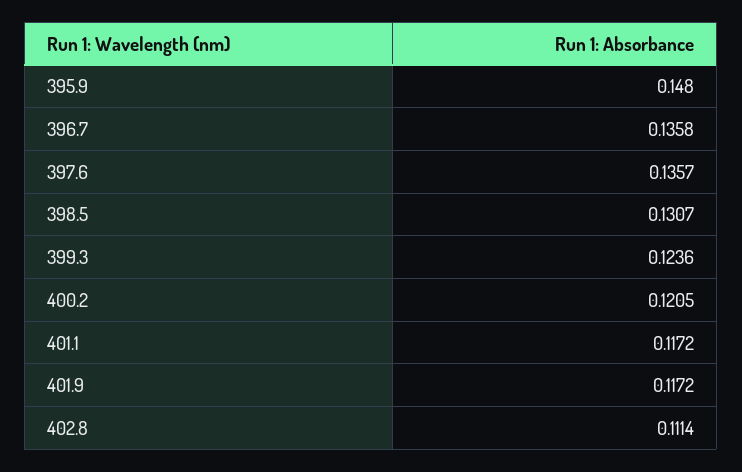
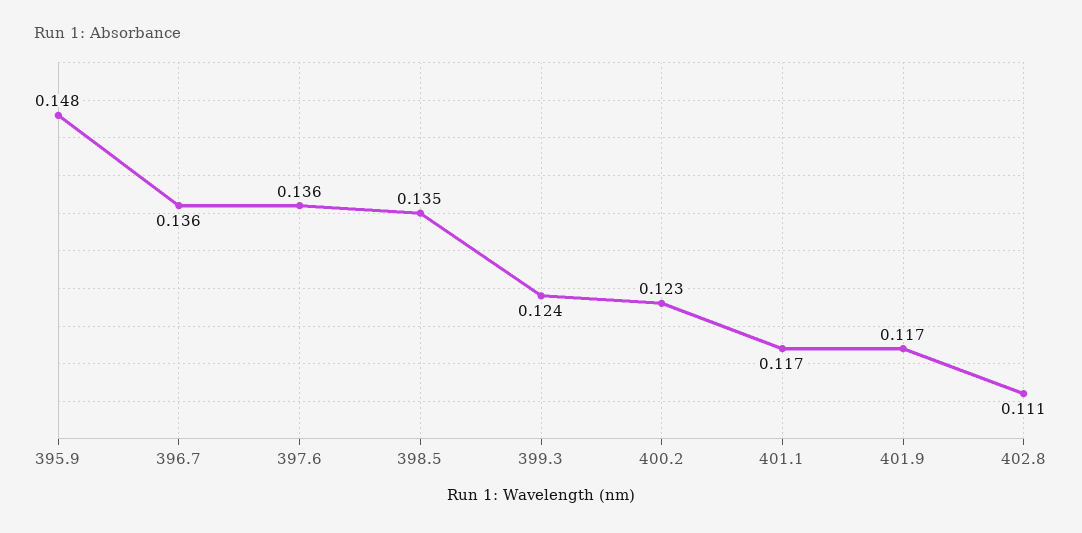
  {
    "395.9": 0.148,
    "396.7": 0.1358,
    "397.6": 0.1357,
-   "398.5": 0.1307,
+   "398.5": 0.135,
    "399.3": 0.1236,
-   "400.2": 0.1205,
+   "400.2": 0.123,
    "401.1": 0.1172,
    "401.9": 0.1172,
    "402.8": 0.1114
  }

